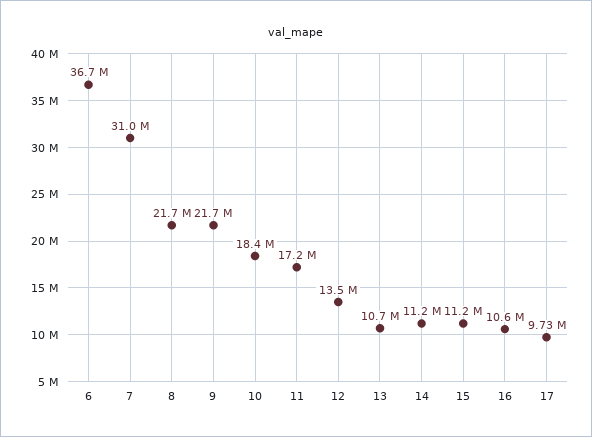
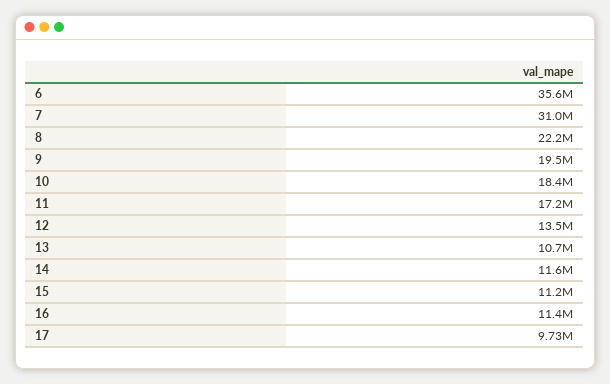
  {
-   "6": 36700000,
+   "6": 35600000,
    "7": 31000000,
-   "8": 21700000,
+   "8": 22200000,
-   "9": 21700000,
+   "9": 19500000,
    "10": 18400000,
    "11": 17200000,
    "12": 13500000,
    "13": 10700000,
-   "14": 11200000,
+   "14": 11600000,
    "15": 11200000,
-   "16": 10600000,
+   "16": 11400000,
    "17": 9730000
  }

